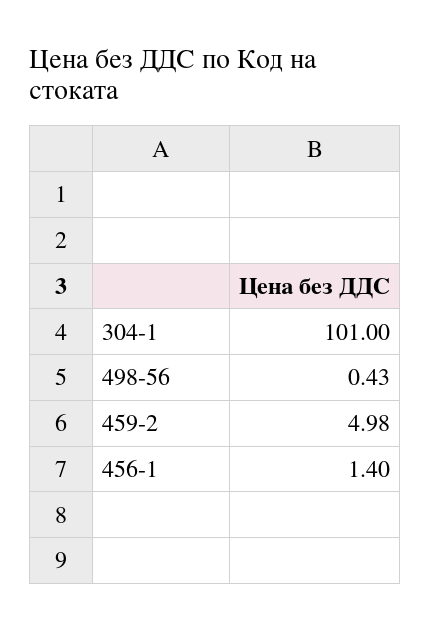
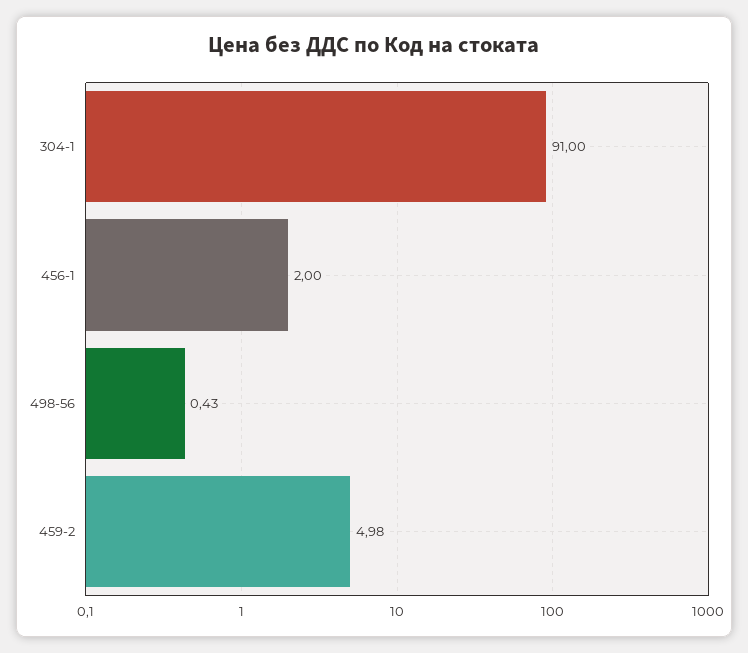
  {
-   "304-1": 101,
+   "304-1": 91,
    "498-56": 0.43,
    "459-2": 4.98,
-   "456-1": 1.4
+   "456-1": 2
  }

